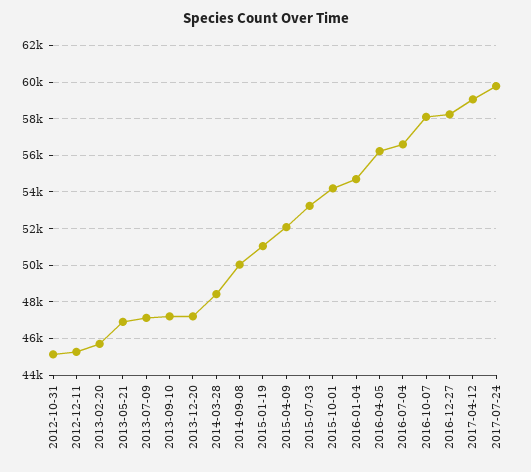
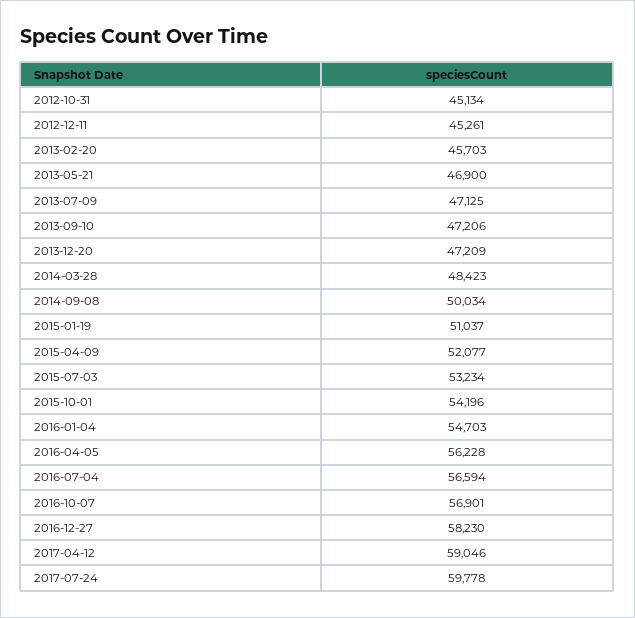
  {
    "2012-10-31": 45134,
    "2012-12-11": 45261,
    "2013-02-20": 45703,
    "2013-05-21": 46900,
    "2013-07-09": 47125,
    "2013-09-10": 47206,
    "2013-12-20": 47209,
    "2014-03-28": 48423,
    "2014-09-08": 50034,
    "2015-01-19": 51037,
    "2015-04-09": 52077,
    "2015-07-03": 53234,
    "2015-10-01": 54196,
    "2016-01-04": 54703,
    "2016-04-05": 56228,
    "2016-07-04": 56594,
-   "2016-10-07": 58000,
+   "2016-10-07": 56901,
    "2016-12-27": 58230,
    "2017-04-12": 59046,
    "2017-07-24": 59778
  }

